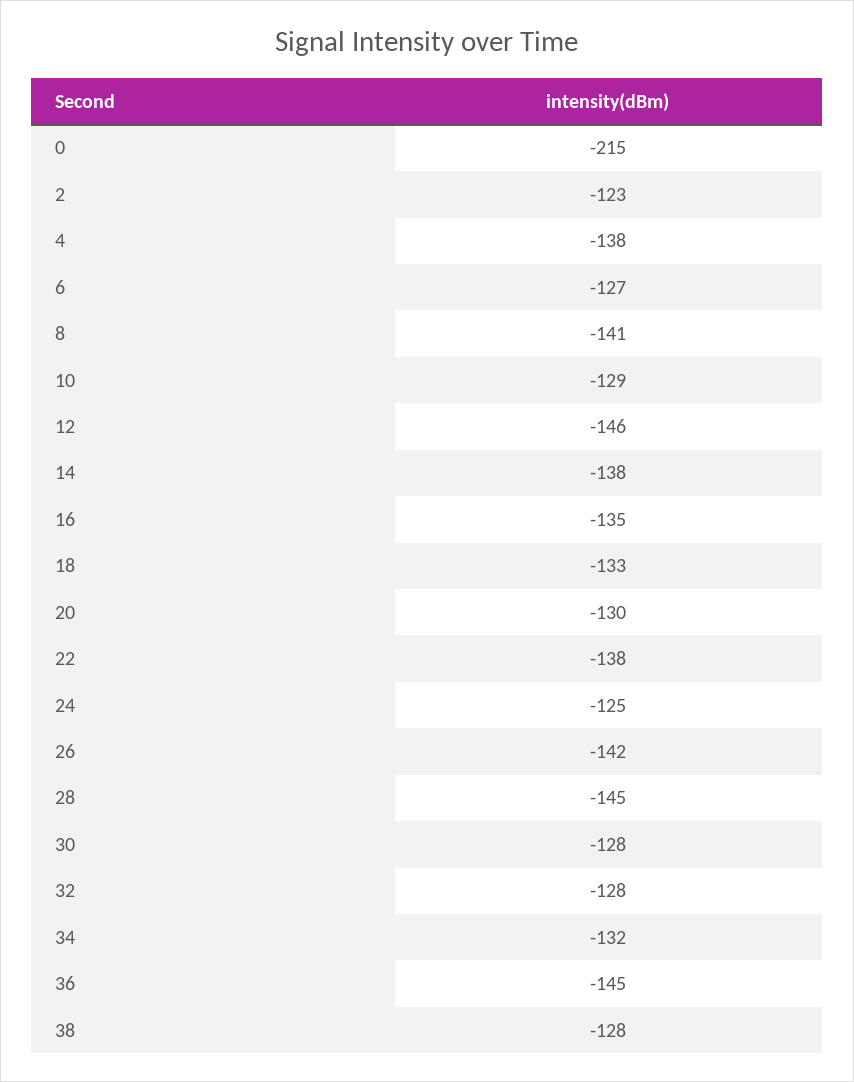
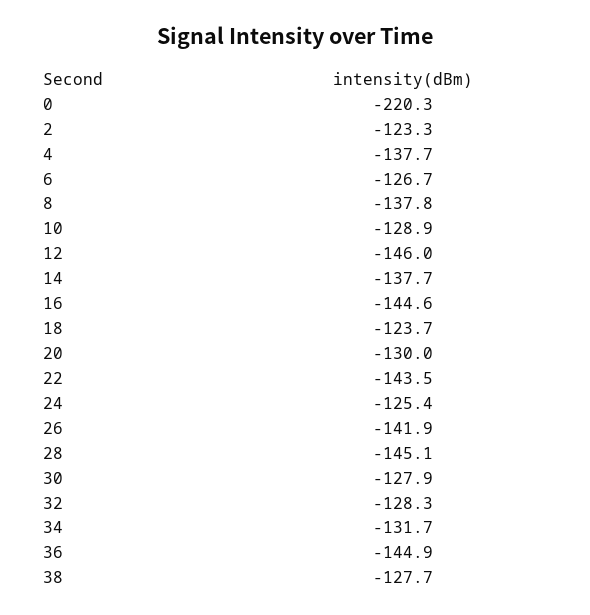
  {
-   "0": -215,
+   "0": -220.3,
    "2": -123.3,
    "4": -137.7,
    "6": -126.7,
-   "8": -141,
+   "8": -137.8,
    "10": -128.9,
    "12": -146,
    "14": -137.7,
-   "16": -135,
+   "16": -144.6,
-   "18": -133,
+   "18": -123.7,
    "20": -130,
-   "22": -138,
+   "22": -143.5,
    "24": -125.4,
    "26": -141.9,
    "28": -145.1,
    "30": -127.9,
    "32": -128.3,
    "34": -131.7,
    "36": -144.9,
    "38": -127.7
  }

